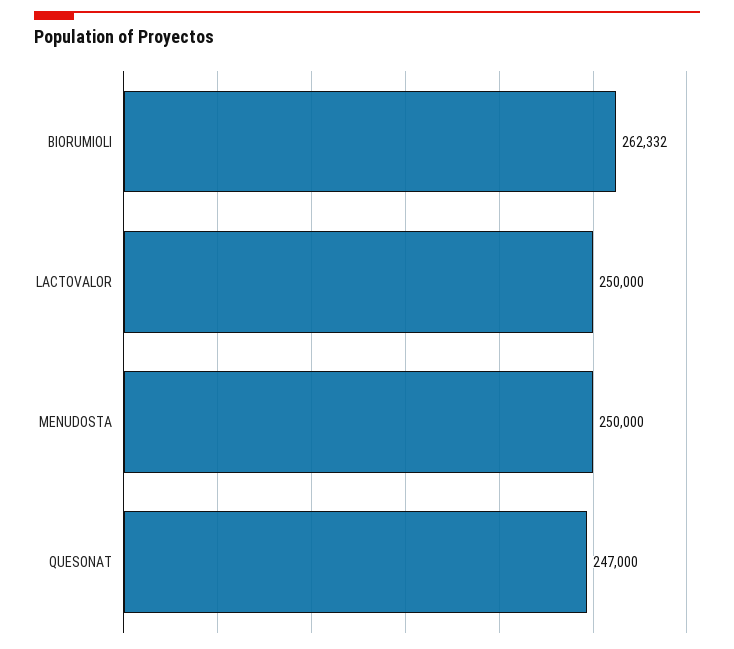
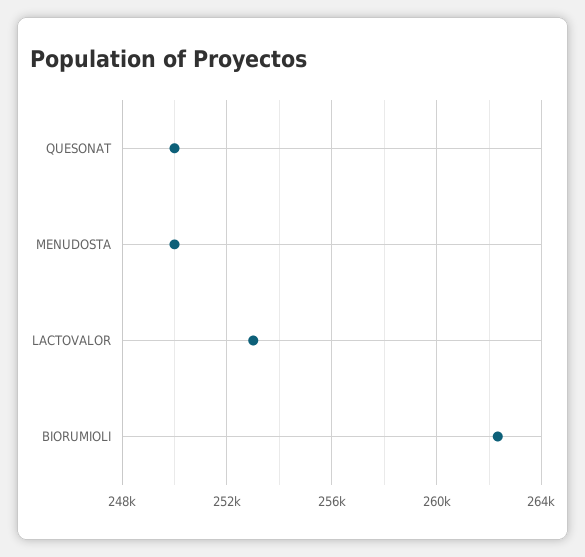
  {
    "BIORUMIOLI": 262332,
-   "LACTOVALOR": 250000,
+   "LACTOVALOR": 253000,
    "MENUDOSTA": 250000,
-   "QUESONAT": 247000
+   "QUESONAT": 250000
  }

